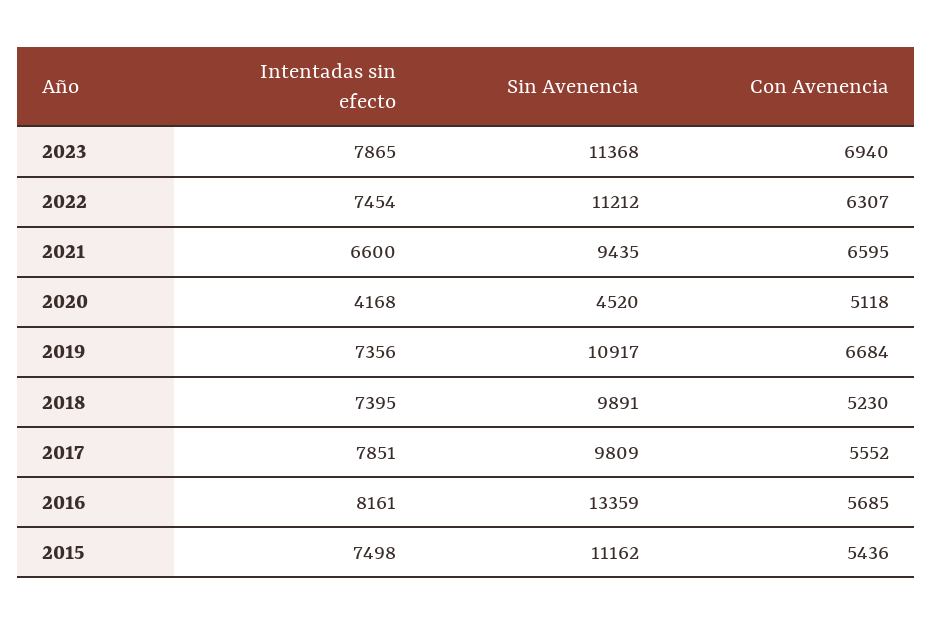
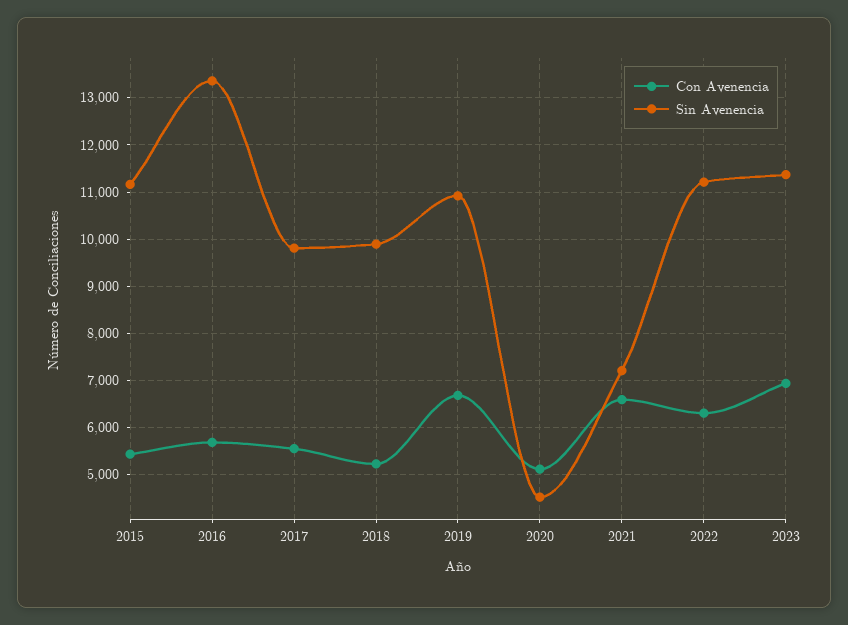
  {
-   "Intentadas sin efecto": {
-     "2023": 7865,
-     "2022": 7454,
-     "2021": 6600,
-     "2020": 4168,
-     "2019": 7356,
-     "2018": 7395,
-     "2017": 7851,
-     "2016": 8161,
-     "2015": 7498
-   },
    "Sin Avenencia": {
      "2023": 11368,
      "2022": 11212,
-     "2021": 9435,
+     "2021": 7200,
      "2020": 4520,
      "2019": 10917,
      "2018": 9891,
      "2017": 9809,
      "2016": 13359,
      "2015": 11162
    },
    "Con Avenencia": {
      "2023": 6940,
      "2022": 6307,
      "2021": 6595,
      "2020": 5118,
      "2019": 6684,
      "2018": 5230,
      "2017": 5552,
      "2016": 5685,
      "2015": 5436
    }
  }

